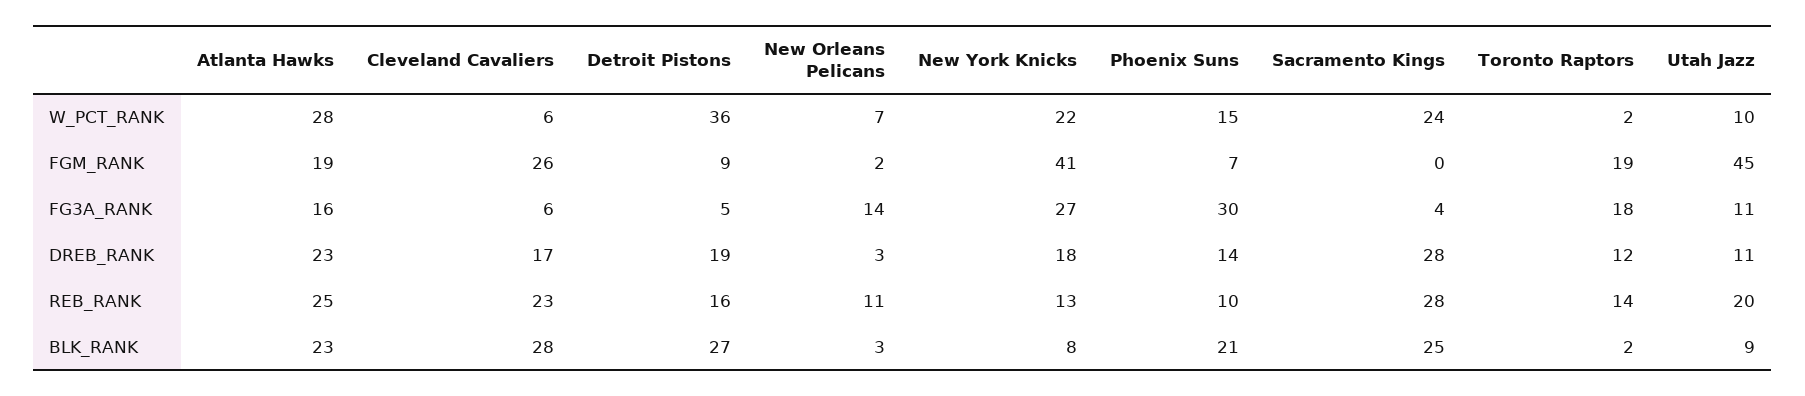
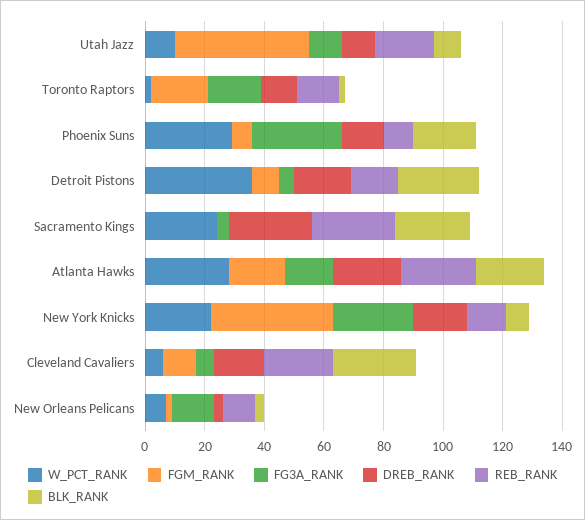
  {
    "W_PCT_RANK": {
      "Atlanta Hawks": 28,
      "Cleveland Cavaliers": 6,
      "Detroit Pistons": 36,
      "New Orleans Pelicans": 7,
      "New York Knicks": 22,
-     "Phoenix Suns": 15,
+     "Phoenix Suns": 30,
      "Sacramento Kings": 24,
      "Toronto Raptors": 2,
      "Utah Jazz": 10
    },
    "FGM_RANK": {
      "Atlanta Hawks": 19,
-     "Cleveland Cavaliers": 26,
+     "Cleveland Cavaliers": 10,
      "Detroit Pistons": 9,
      "New Orleans Pelicans": 2,
      "New York Knicks": 41,
      "Phoenix Suns": 7,
      "Sacramento Kings": 0,
      "Toronto Raptors": 19,
      "Utah Jazz": 45
    },
    "FG3A_RANK": {
      "Atlanta Hawks": 16,
      "Cleveland Cavaliers": 6,
      "Detroit Pistons": 5,
      "New Orleans Pelicans": 14,
      "New York Knicks": 27,
      "Phoenix Suns": 30,
      "Sacramento Kings": 4,
      "Toronto Raptors": 18,
      "Utah Jazz": 11
    },
    "DREB_RANK": {
      "Atlanta Hawks": 23,
      "Cleveland Cavaliers": 17,
      "Detroit Pistons": 19,
      "New Orleans Pelicans": 3,
      "New York Knicks": 18,
      "Phoenix Suns": 14,
      "Sacramento Kings": 28,
      "Toronto Raptors": 12,
      "Utah Jazz": 11
    },
    "REB_RANK": {
      "Atlanta Hawks": 25,
      "Cleveland Cavaliers": 23,
      "Detroit Pistons": 16,
      "New Orleans Pelicans": 11,
      "New York Knicks": 13,
      "Phoenix Suns": 10,
      "Sacramento Kings": 28,
      "Toronto Raptors": 14,
      "Utah Jazz": 20
    },
    "BLK_RANK": {
      "Atlanta Hawks": 23,
      "Cleveland Cavaliers": 28,
      "Detroit Pistons": 27,
      "New Orleans Pelicans": 3,
      "New York Knicks": 8,
      "Phoenix Suns": 21,
      "Sacramento Kings": 25,
      "Toronto Raptors": 2,
      "Utah Jazz": 9
    }
  }

